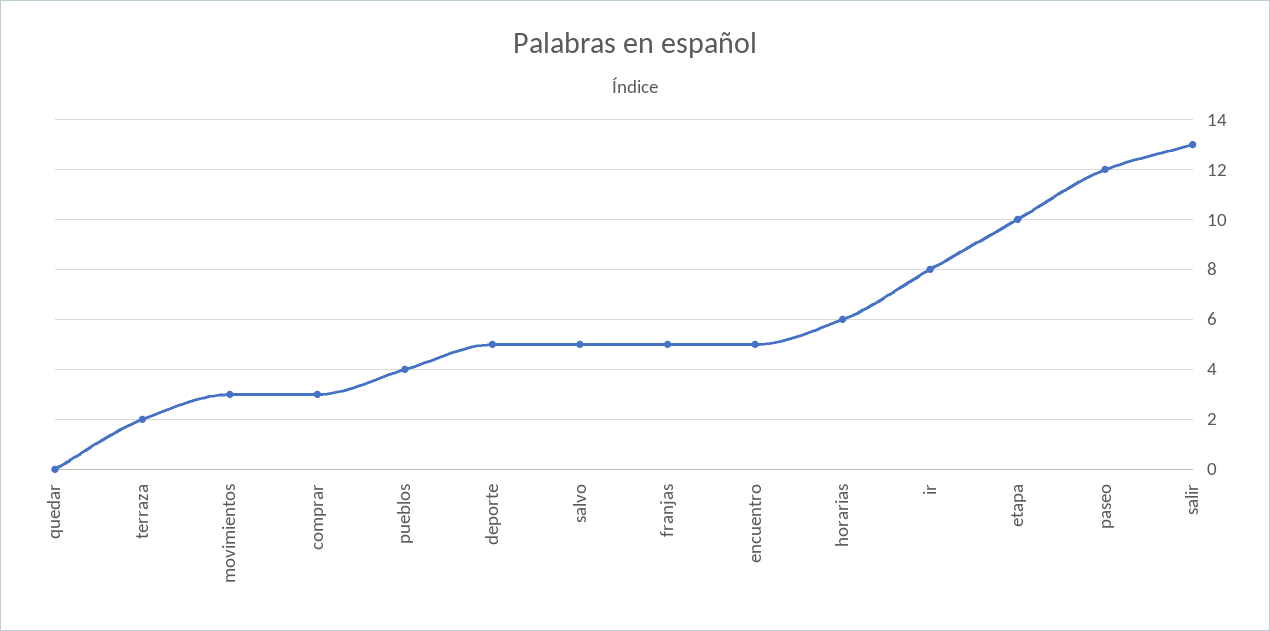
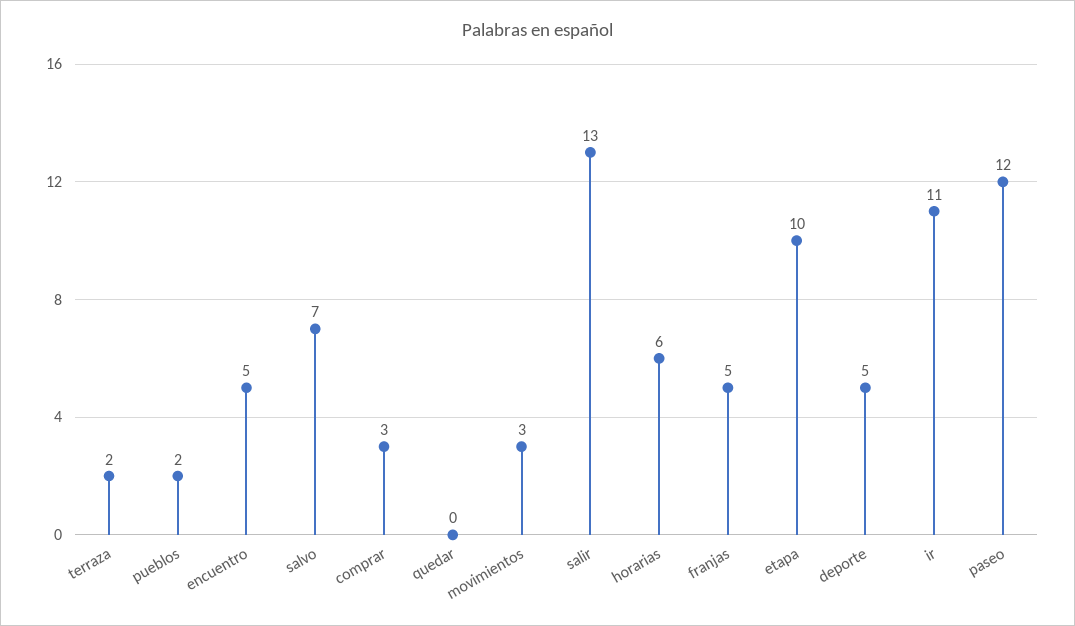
  {
    "quedar": 0,
    "terraza": 2,
    "movimientos": 3,
    "comprar": 3,
-   "pueblos": 4,
+   "pueblos": 2,
    "deporte": 5,
-   "salvo": 5,
+   "salvo": 7,
    "franjas": 5,
    "encuentro": 5,
    "horarias": 6,
-   "ir": 8,
+   "ir": 11,
    "etapa": 10,
    "paseo": 12,
    "salir": 13
  }

